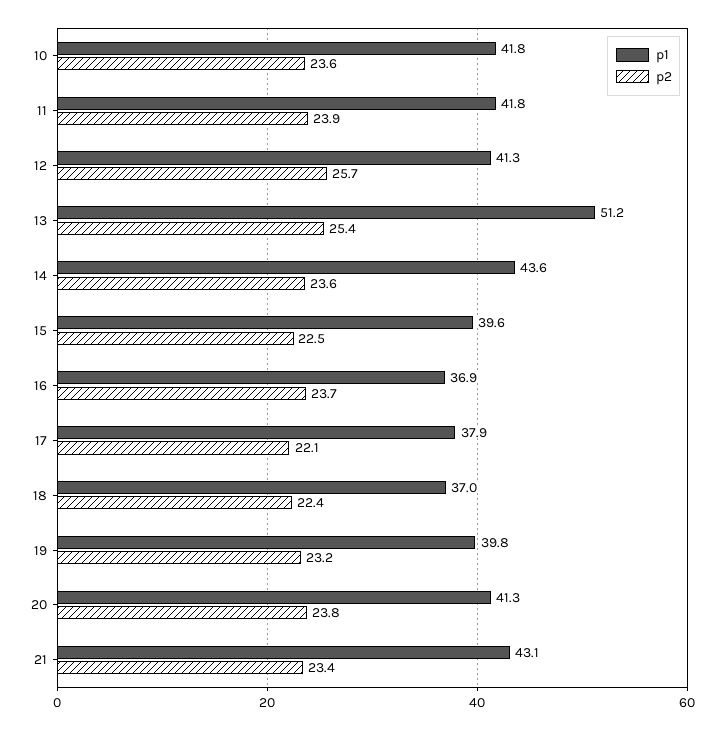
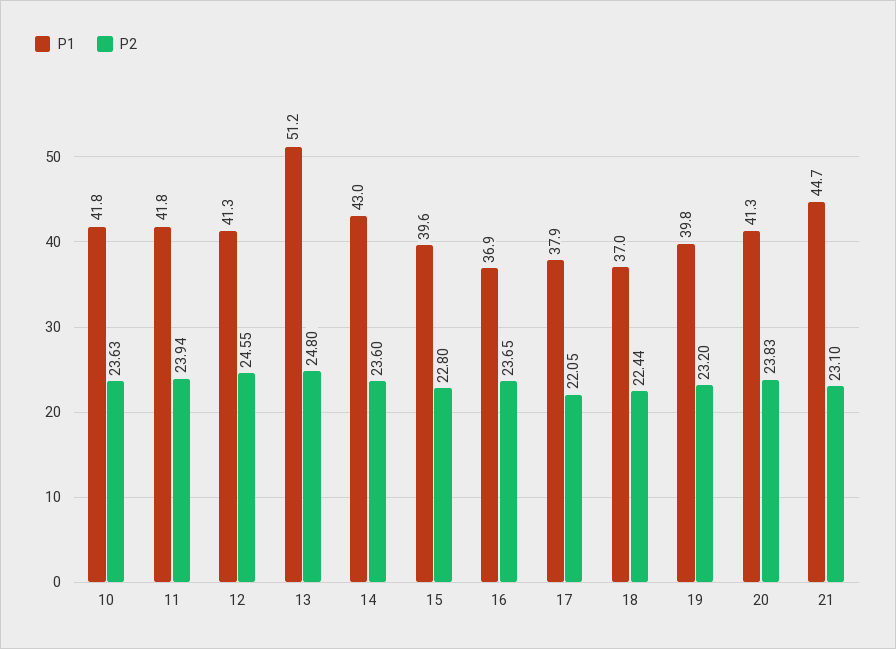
  {
    "p1": {
      "10": 41.8,
      "11": 41.8,
      "12": 41.3,
      "13": 51.2,
-     "14": 43.6,
+     "14": 43,
      "15": 39.6,
      "16": 36.9,
      "17": 37.9,
      "18": 37,
      "19": 39.8,
      "20": 41.3,
-     "21": 43.1
+     "21": 44.7
    },
    "p2": {
      "10": 23.63,
      "11": 23.94,
-     "12": 25.7,
+     "12": 24.55,
-     "13": 25.4,
+     "13": 24.8,
      "14": 23.6,
-     "15": 22.5,
+     "15": 22.8,
      "16": 23.65,
      "17": 22.05,
      "18": 22.44,
      "19": 23.2,
      "20": 23.83,
-     "21": 23.4
+     "21": 23.1
    }
  }

